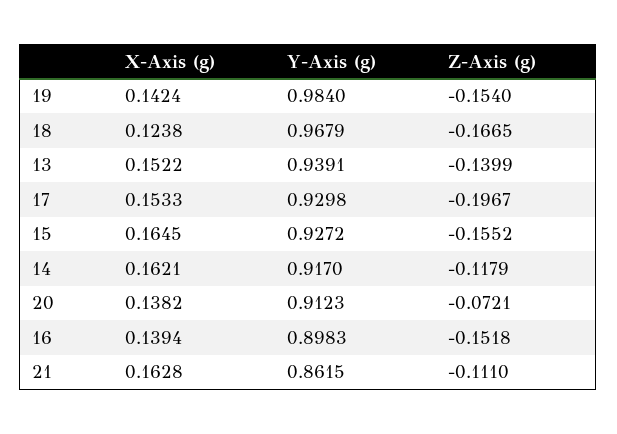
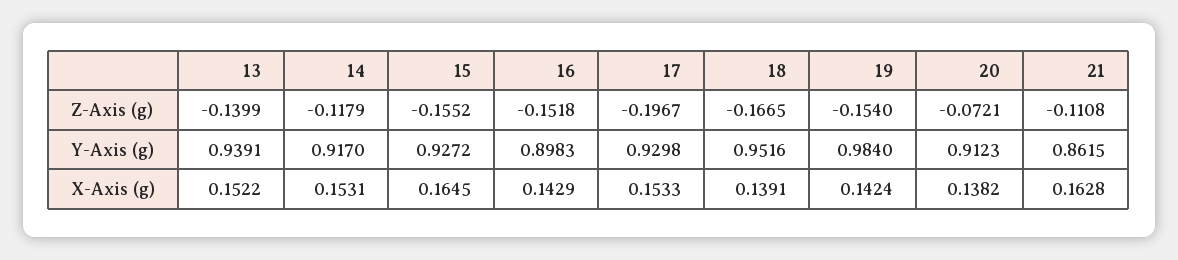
  {
    "X-Axis (g)": {
      "19": 0.1424,
-     "18": 0.1238,
+     "18": 0.1391,
      "13": 0.1522,
      "17": 0.1533,
      "15": 0.1645,
-     "14": 0.1621,
+     "14": 0.1531,
      "20": 0.1382,
-     "16": 0.1394,
+     "16": 0.1429,
      "21": 0.1628
    },
    "Y-Axis (g)": {
      "19": 0.984,
-     "18": 0.9679,
+     "18": 0.9516,
      "13": 0.9391,
      "17": 0.9298,
      "15": 0.9272,
      "14": 0.917,
      "20": 0.9123,
      "16": 0.8983,
      "21": 0.8615
    },
    "Z-Axis (g)": {
      "19": -0.154,
      "18": -0.1665,
      "13": -0.1399,
      "17": -0.1967,
      "15": -0.1552,
      "14": -0.1179,
      "20": -0.0721,
      "16": -0.1518,
-     "21": -0.111
+     "21": -0.1108
    }
  }

